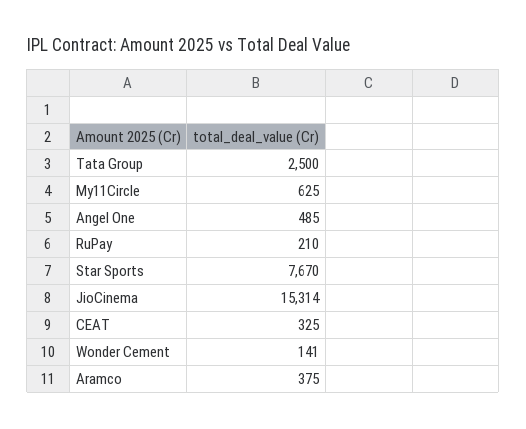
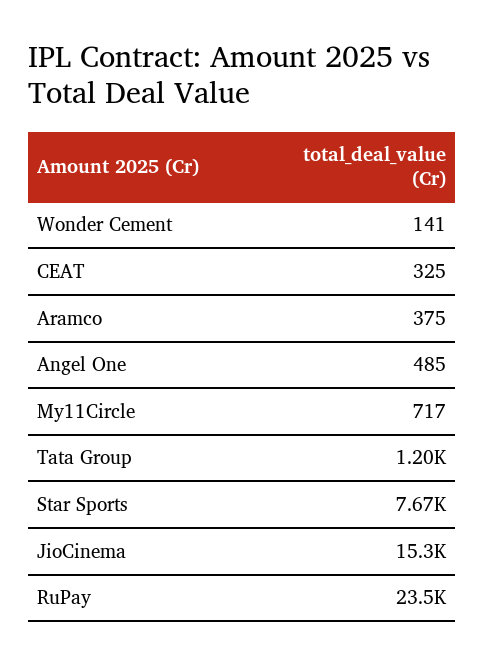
  {
-   "Tata Group": 2500,
+   "Tata Group": 1200,
-   "My11Circle": 625,
+   "My11Circle": 717,
    "Angel One": 485,
-   "RuPay": 210,
+   "RuPay": 23500,
    "Star Sports": 7670,
    "JioCinema": 15314,
    "CEAT": 325,
    "Wonder Cement": 141,
    "Aramco": 375
  }

